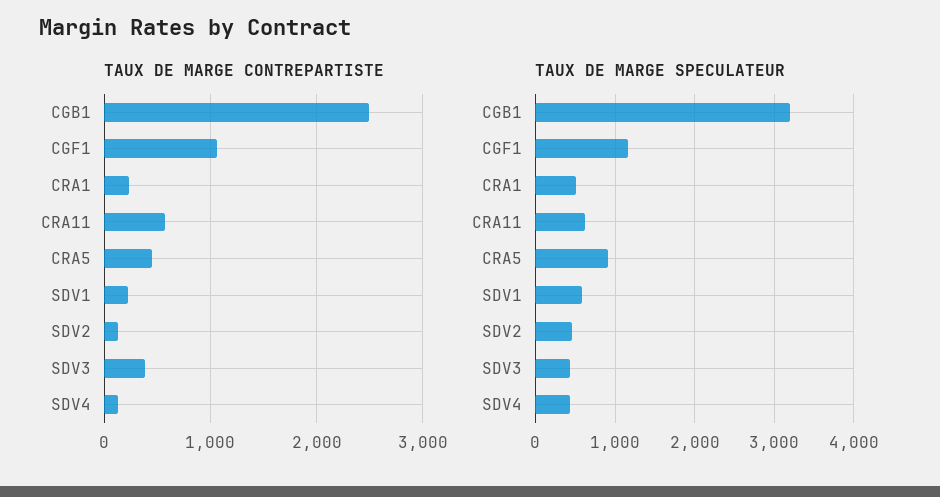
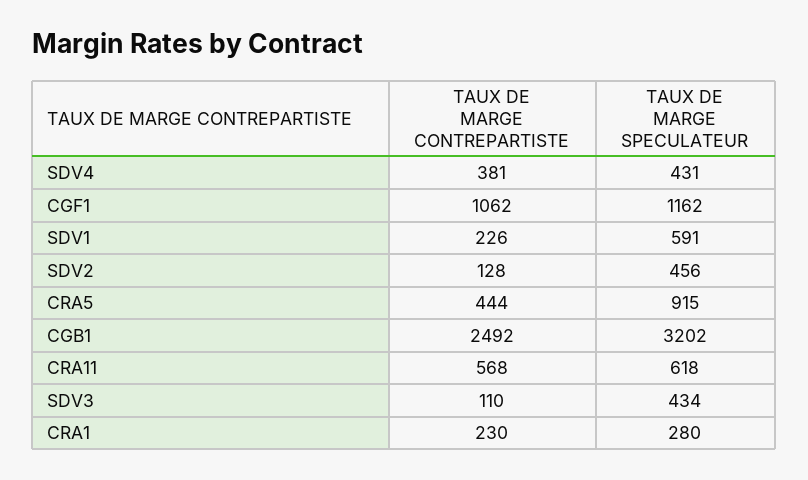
  {
    "TAUX DE MARGE CONTREPARTISTE": {
      "CGB1": 2492,
      "CGF1": 1062,
      "CRA1": 230,
      "CRA11": 568,
      "CRA5": 444,
      "SDV1": 226,
      "SDV2": 128,
-     "SDV3": 400,
+     "SDV3": 110,
-     "SDV4": 100
+     "SDV4": 381
    },
    "TAUX DE MARGE SPECULATEUR": {
      "CGB1": 3202,
      "CGF1": 1162,
-     "CRA1": 500,
+     "CRA1": 280,
      "CRA11": 618,
      "CRA5": 915,
      "SDV1": 591,
      "SDV2": 456,
      "SDV3": 434,
      "SDV4": 431
    }
  }

